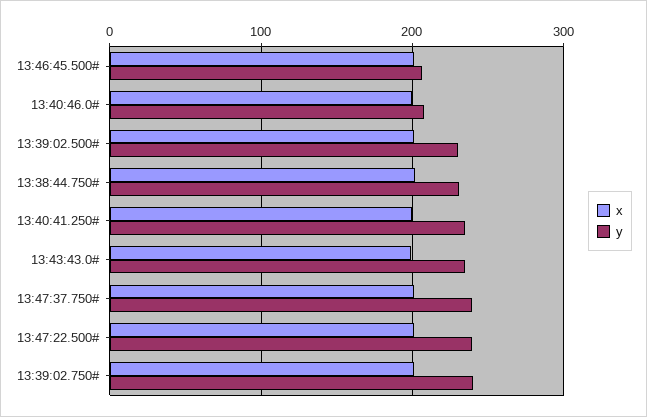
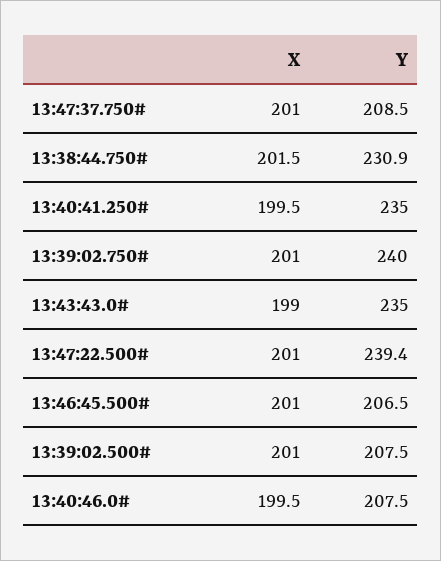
  {
    "x": {
      "13:46:45.500#": 201,
      "13:40:46.0#": 199.5,
      "13:39:02.500#": 201,
      "13:38:44.750#": 201.5,
      "13:40:41.250#": 199.5,
      "13:43:43.0#": 199,
      "13:47:37.750#": 201,
      "13:47:22.500#": 201,
      "13:39:02.750#": 201
    },
    "y": {
      "13:46:45.500#": 206.5,
      "13:40:46.0#": 207.5,
-     "13:39:02.500#": 230,
+     "13:39:02.500#": 207.5,
      "13:38:44.750#": 230.9,
      "13:40:41.250#": 235,
      "13:43:43.0#": 235,
-     "13:47:37.750#": 240,
+     "13:47:37.750#": 208.5,
      "13:47:22.500#": 239.4,
      "13:39:02.750#": 240
    }
  }

